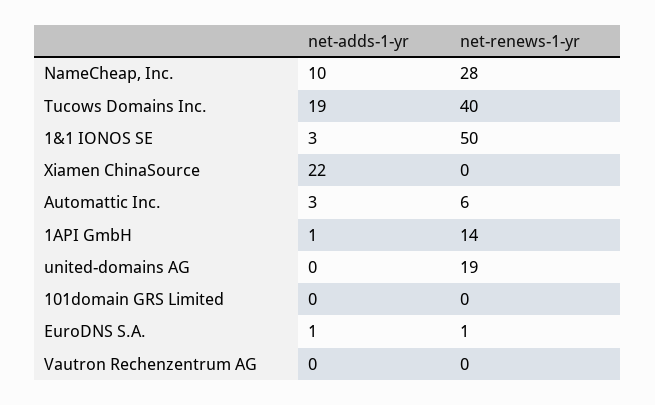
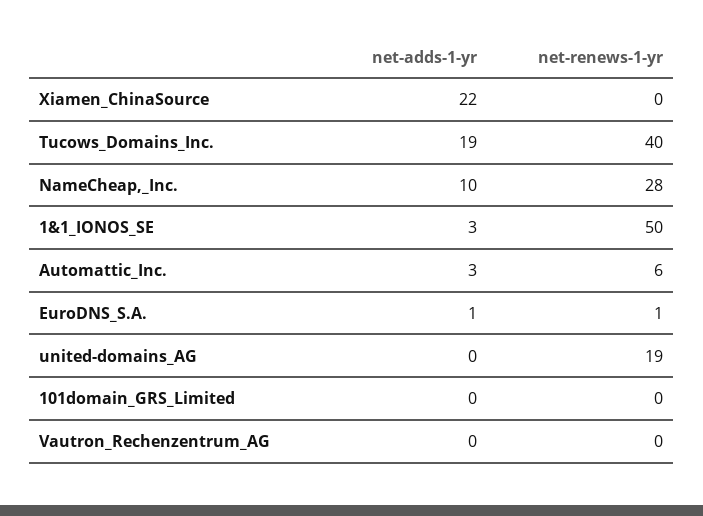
  {
    "net-adds-1-yr": {
      "NameCheap, Inc.": 10,
      "Tucows Domains Inc.": 19,
      "1&1 IONOS SE": 3,
      "Xiamen ChinaSource": 22,
      "Automattic Inc.": 3,
-     "1API GmbH": 1,
      "united-domains AG": 0,
      "101domain GRS Limited": 0,
      "EuroDNS S.A.": 1,
      "Vautron Rechenzentrum AG": 0
    },
    "net-renews-1-yr": {
      "NameCheap, Inc.": 28,
      "Tucows Domains Inc.": 40,
      "1&1 IONOS SE": 50,
      "Xiamen ChinaSource": 0,
      "Automattic Inc.": 6,
-     "1API GmbH": 14,
      "united-domains AG": 19,
      "101domain GRS Limited": 0,
      "EuroDNS S.A.": 1,
      "Vautron Rechenzentrum AG": 0
    }
  }

